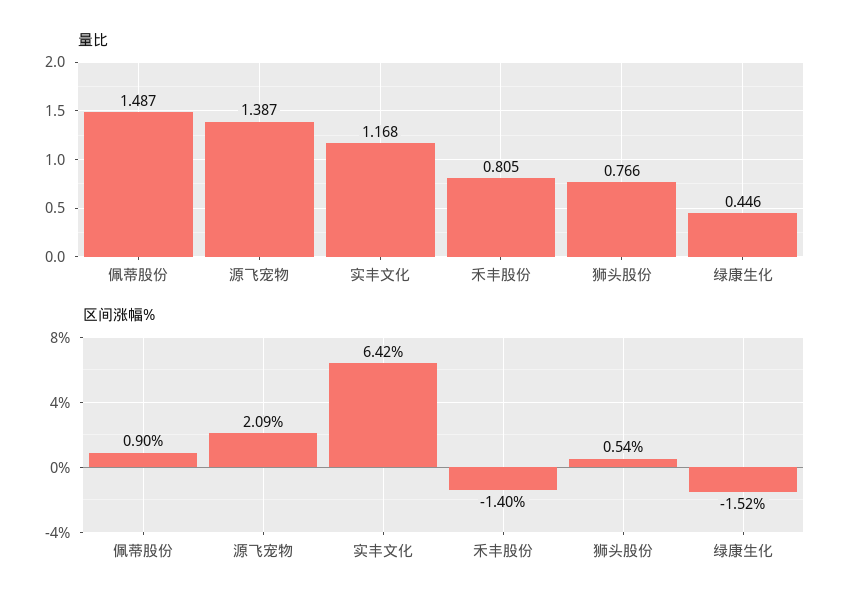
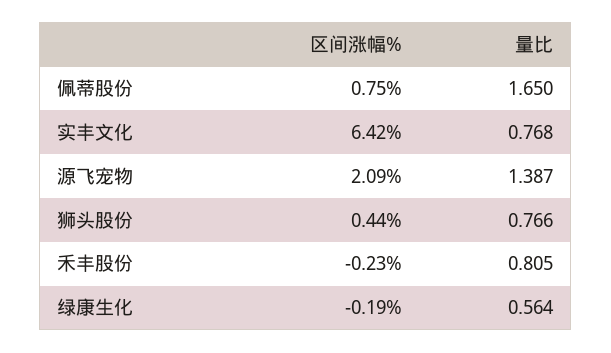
  {
    "量比": {
-     "佩蒂股份": 1.487,
+     "佩蒂股份": 1.65,
      "源飞宠物": 1.387,
-     "实丰文化": 1.168,
+     "实丰文化": 0.768,
      "禾丰股份": 0.805,
      "狮头股份": 0.766,
-     "绿康生化": 0.446
+     "绿康生化": 0.564
    },
    "区间涨幅%": {
-     "佩蒂股份": 0.9,
+     "佩蒂股份": 0.75,
      "源飞宠物": 2.09,
      "实丰文化": 6.42,
-     "禾丰股份": -1.4,
+     "禾丰股份": -0.23,
-     "狮头股份": 0.54,
+     "狮头股份": 0.44,
-     "绿康生化": -1.52
+     "绿康生化": -0.19
    }
  }

